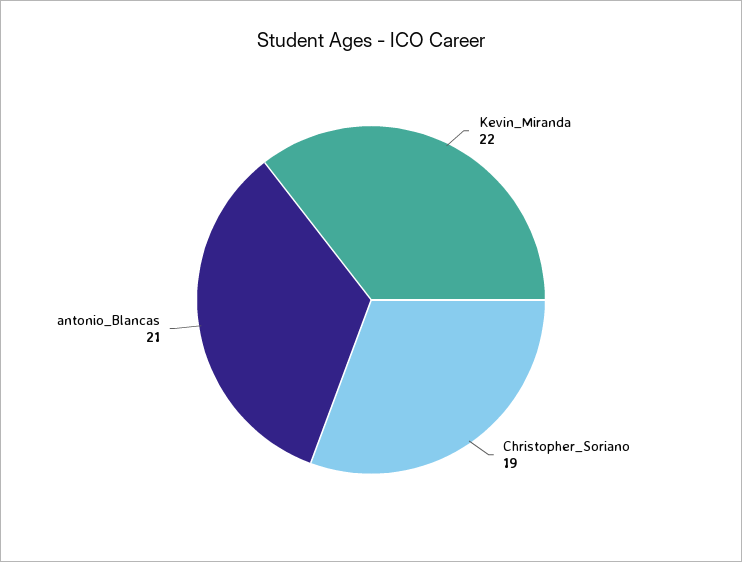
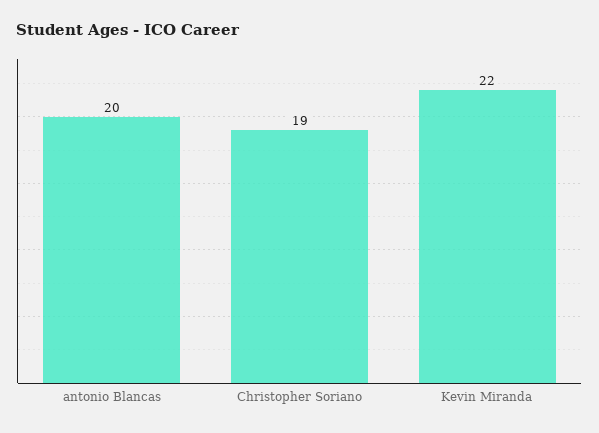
  {
    "Kevin_Miranda": 22,
    "Christopher_Soriano": 19,
-   "antonio_Blancas": 21
+   "antonio_Blancas": 20
  }

